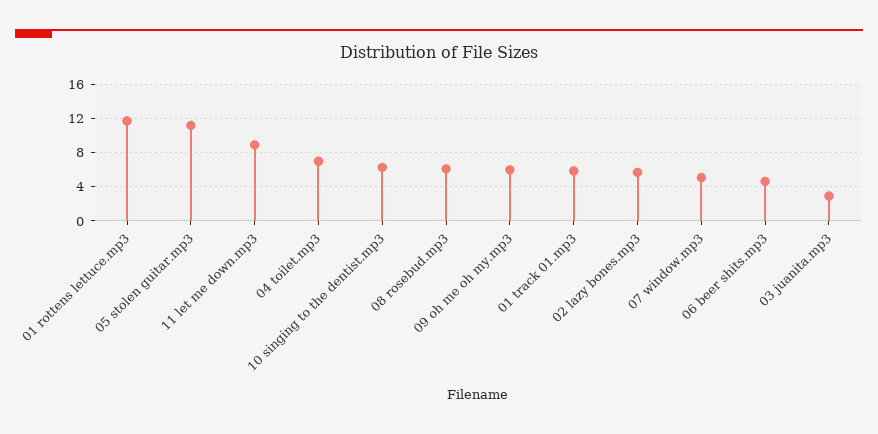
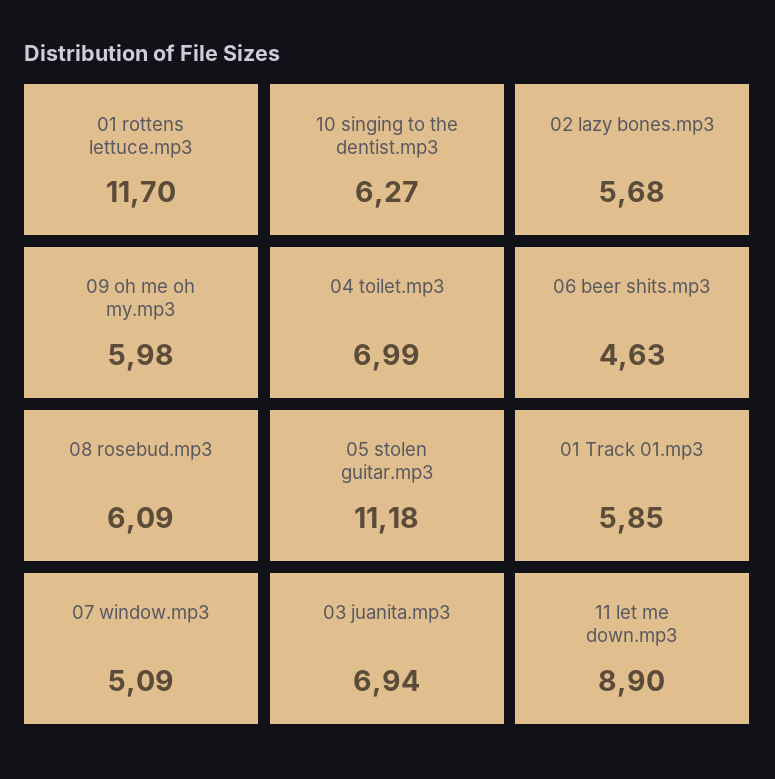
  {
    "01 rottens lettuce.mp3": 11.7,
    "05 stolen guitar.mp3": 11.18,
    "11 let me down.mp3": 8.9,
    "04 toilet.mp3": 6.99,
    "10 singing to the dentist.mp3": 6.27,
    "08 rosebud.mp3": 6.09,
    "09 oh me oh my.mp3": 5.98,
    "01 track 01.mp3": 5.85,
    "02 lazy bones.mp3": 5.68,
    "07 window.mp3": 5.09,
    "06 beer shits.mp3": 4.63,
-   "03 juanita.mp3": 3
+   "03 juanita.mp3": 6.94
  }

